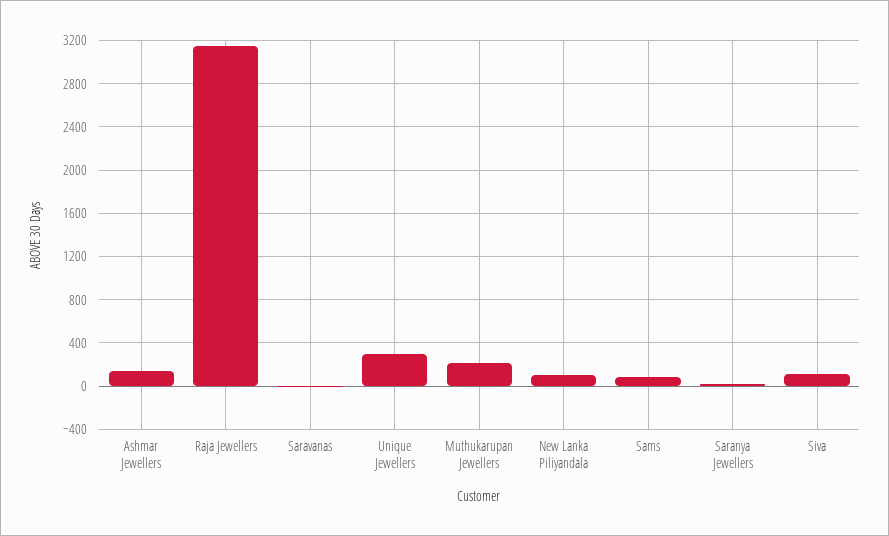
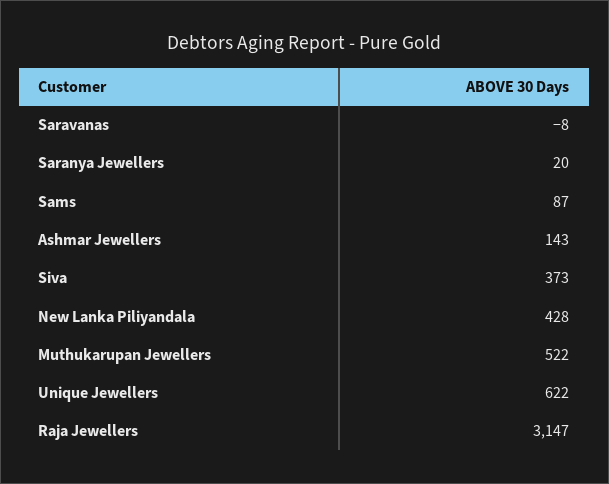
  {
    "Ashmar Jewellers": 143,
    "Raja Jewellers": 3147,
    "Saravanas": -8,
-   "Unique Jewellers": 300,
+   "Unique Jewellers": 622,
-   "Muthukarupan Jewellers": 200,
+   "Muthukarupan Jewellers": 522,
-   "New Lanka Piliyandala": 100,
+   "New Lanka Piliyandala": 428,
    "Sams": 87,
    "Saranya Jewellers": 20,
-   "Siva": 100
+   "Siva": 373
  }

